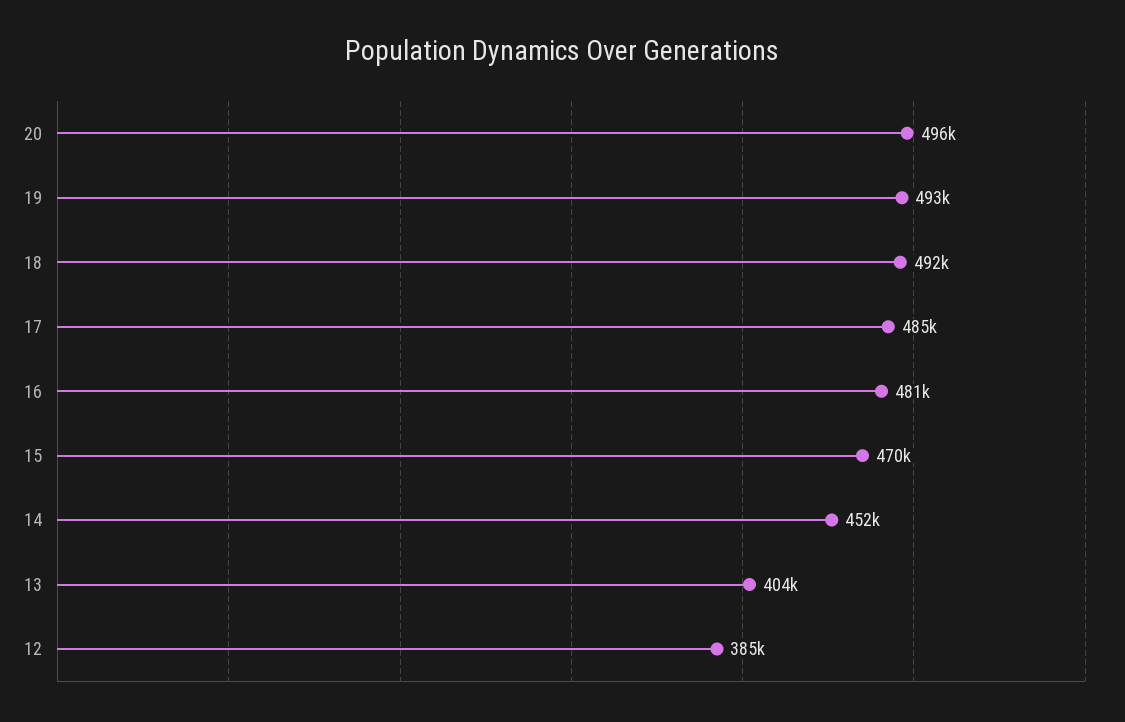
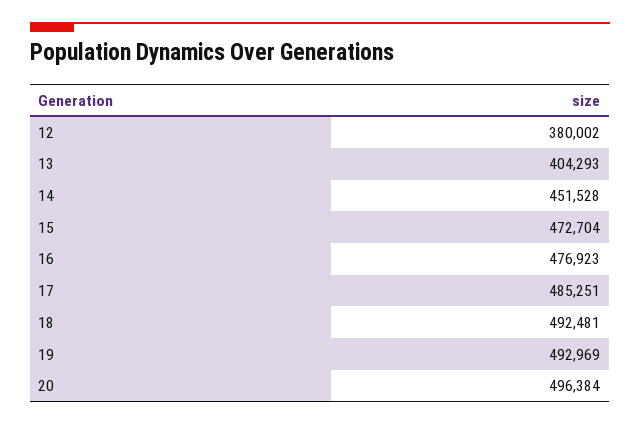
  {
    "20": 496384,
    "19": 492969,
    "18": 492481,
    "17": 485251,
-   "16": 481000,
+   "16": 476923,
-   "15": 470000,
+   "15": 472704,
    "14": 451528,
    "13": 404293,
-   "12": 385000
+   "12": 380002
  }

